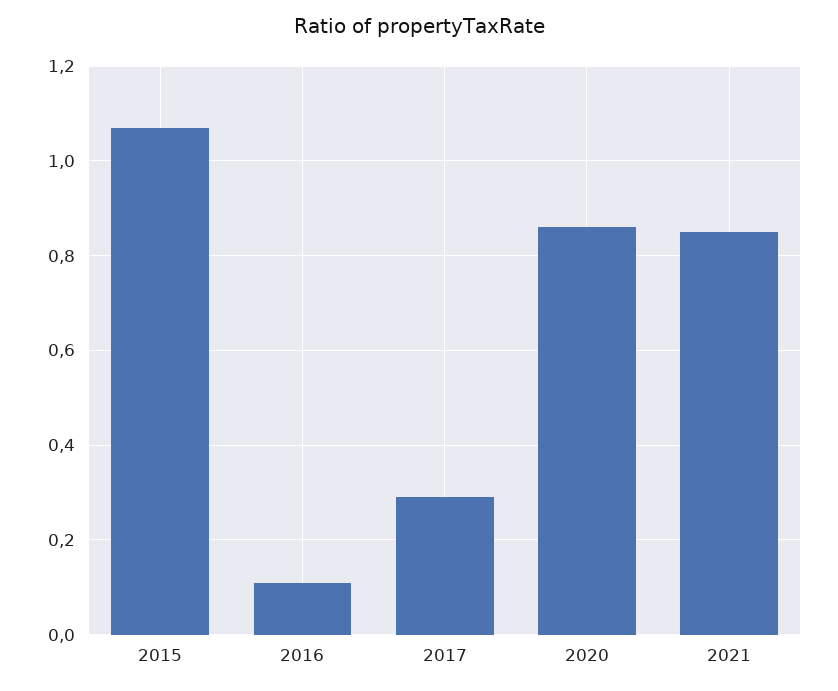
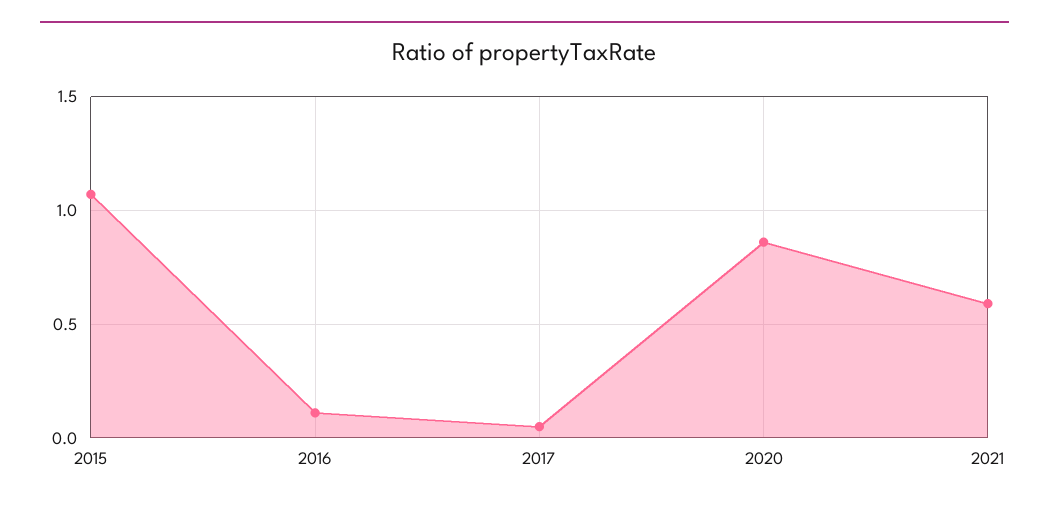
  {
    "2015": 1.05,
    "2016": 0.1,
-   "2017": 0.3,
+   "2017": 0.05,
    "2020": 0.85,
-   "2021": 0.85
+   "2021": 0.6
  }

